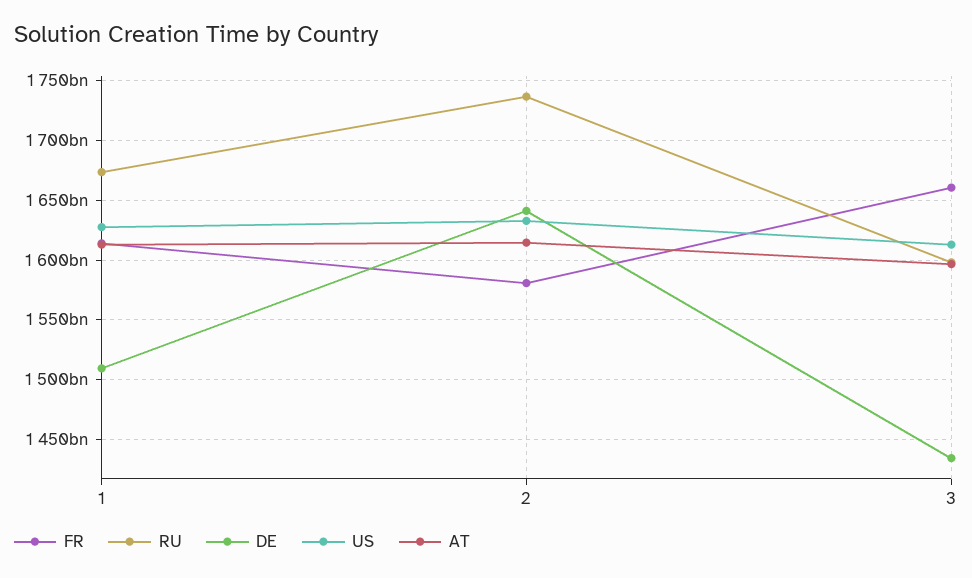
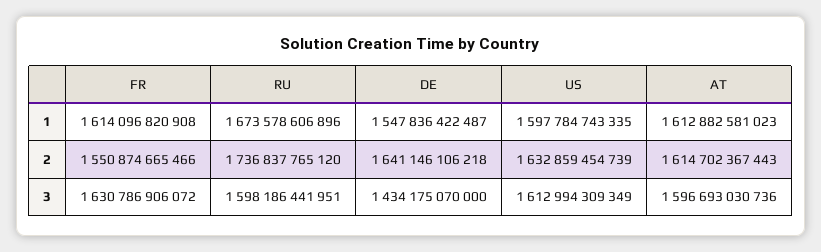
  {
    "FR": {
      "1": 1614096820908,
-     "2": 1580000000000,
+     "2": 1550874665466,
-     "3": 1660000000000
+     "3": 1630786906072
    },
    "RU": {
      "1": 1673578606896,
      "2": 1736837765120,
      "3": 1598186441951
    },
    "DE": {
-     "1": 1510000000000,
+     "1": 1547836422487,
      "2": 1641146106218,
      "3": 1434175070000
    },
    "US": {
-     "1": 1630000000000,
+     "1": 1597784743335,
      "2": 1632859454739,
      "3": 1612994309349
    },
    "AT": {
      "1": 1612882581023,
      "2": 1614702367443,
      "3": 1596693030736
    }
  }

